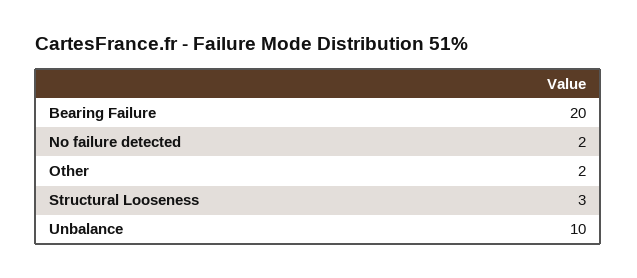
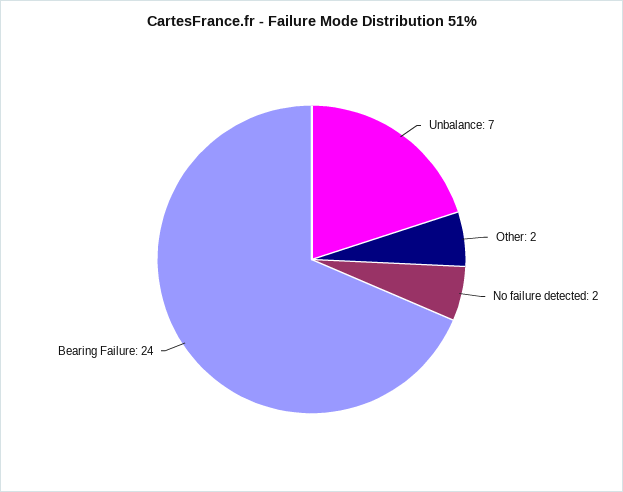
  {
-   "Bearing Failure": 20,
+   "Bearing Failure": 24,
    "No failure detected": 2,
    "Other": 2,
-   "Structural Looseness": 3,
-   "Unbalance": 10
+   "Unbalance": 7
  }

